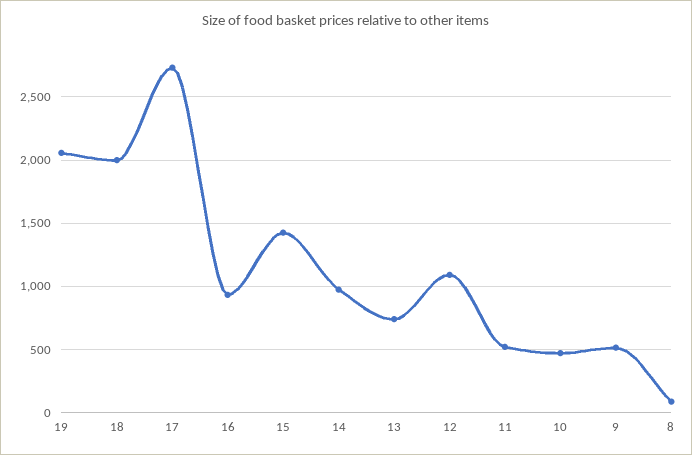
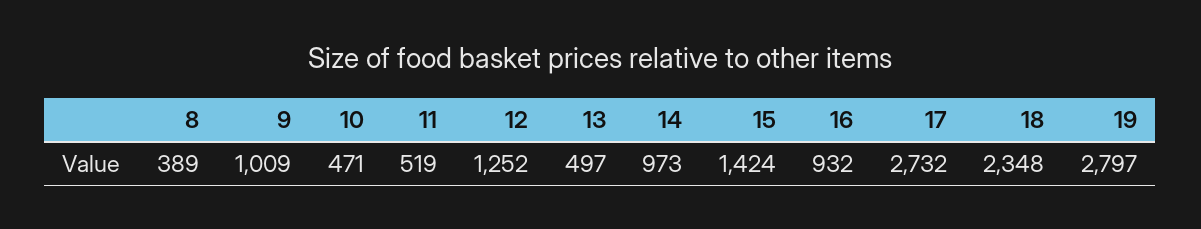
  {
-   "19": 2050,
+   "19": 2797,
-   "18": 2000,
+   "18": 2348,
    "17": 2732,
    "16": 932,
    "15": 1424,
    "14": 973,
-   "13": 750,
+   "13": 497,
-   "12": 1100,
+   "12": 1252,
    "11": 519,
    "10": 471,
-   "9": 500,
+   "9": 1009,
-   "8": 100
+   "8": 389
  }

